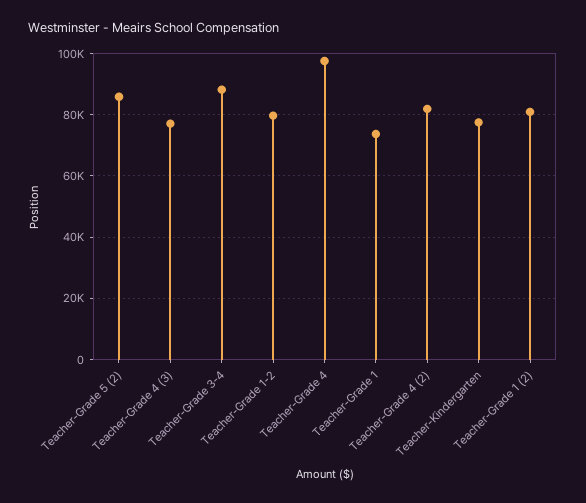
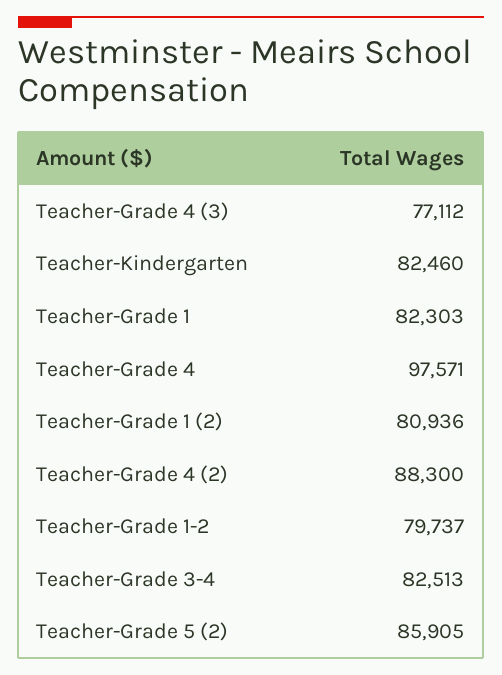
  {
    "Teacher-Grade 5 (2)": 85905,
    "Teacher-Grade 4 (3)": 77112,
-   "Teacher-Grade 3-4": 88000,
+   "Teacher-Grade 3-4": 82513,
    "Teacher-Grade 1-2": 79737,
    "Teacher-Grade 4": 97571,
-   "Teacher-Grade 1": 74000,
+   "Teacher-Grade 1": 82303,
-   "Teacher-Grade 4 (2)": 82000,
+   "Teacher-Grade 4 (2)": 88300,
-   "Teacher-Kindergarten": 78000,
+   "Teacher-Kindergarten": 82460,
    "Teacher-Grade 1 (2)": 80936
  }

